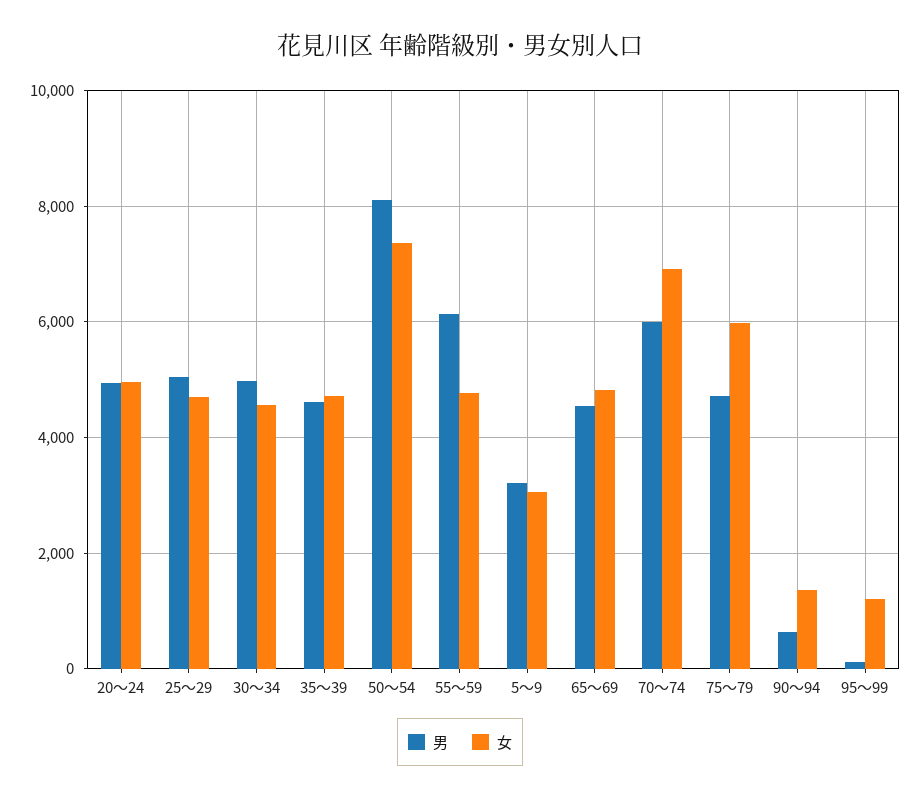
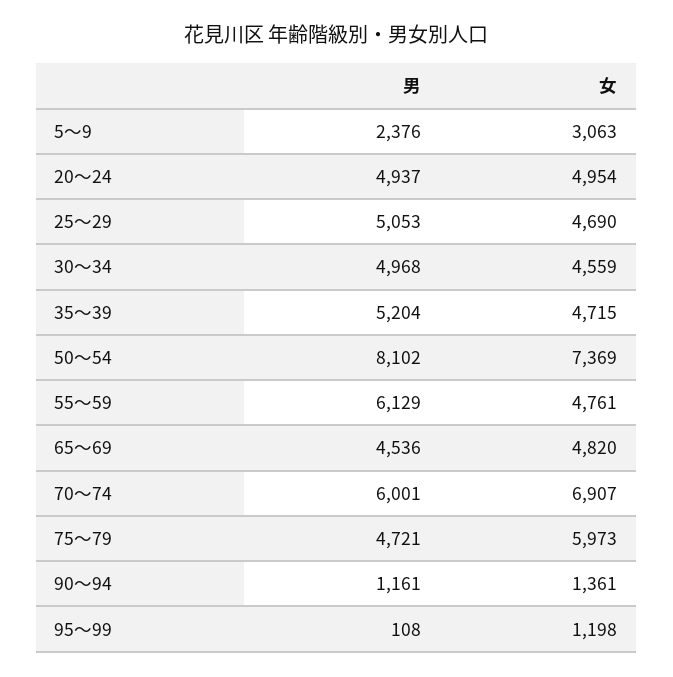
  {
    "男": {
      "20～24": 4937,
      "25～29": 5053,
      "30～34": 4968,
-     "35～39": 4600,
+     "35～39": 5204,
      "50～54": 8102,
      "55～59": 6129,
-     "5～9": 3200,
+     "5～9": 2376,
      "65～69": 4536,
      "70～74": 6001,
      "75～79": 4721,
-     "90～94": 600,
+     "90～94": 1161,
      "95～99": 108
    },
    "女": {
      "20～24": 4954,
      "25～29": 4690,
      "30～34": 4559,
      "35～39": 4715,
      "50～54": 7369,
      "55～59": 4761,
      "5～9": 3063,
      "65～69": 4820,
      "70～74": 6907,
      "75～79": 5973,
      "90～94": 1361,
      "95～99": 1198
    }
  }

